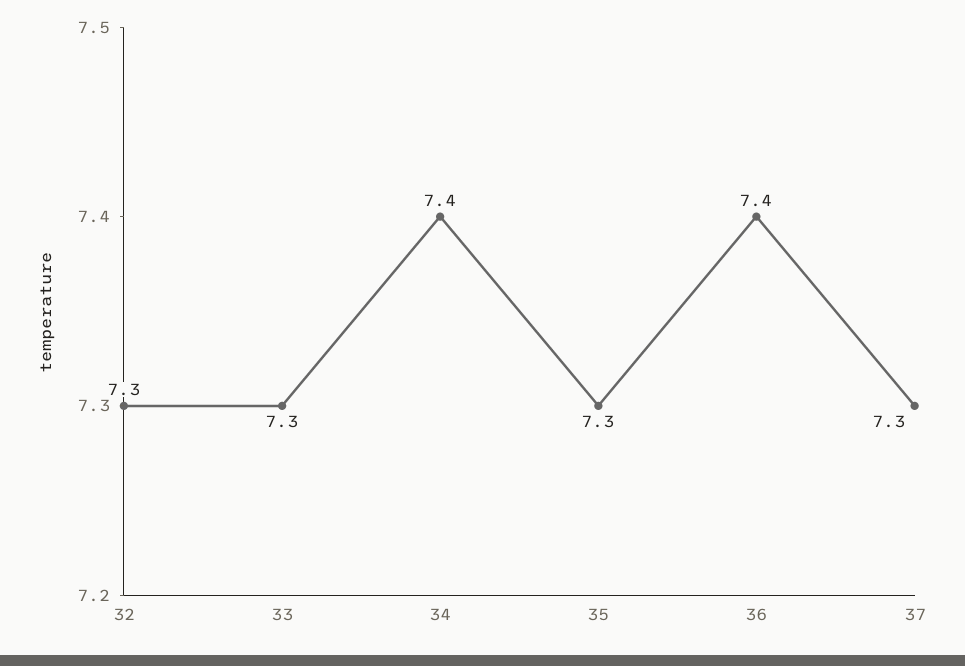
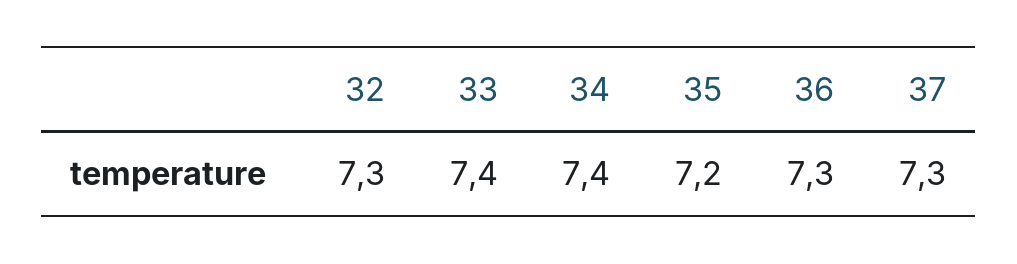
  {
    "32": 7.3,
-   "33": 7.3,
+   "33": 7.4,
    "34": 7.4,
-   "35": 7.3,
+   "35": 7.2,
-   "36": 7.4,
+   "36": 7.3,
    "37": 7.3
  }

